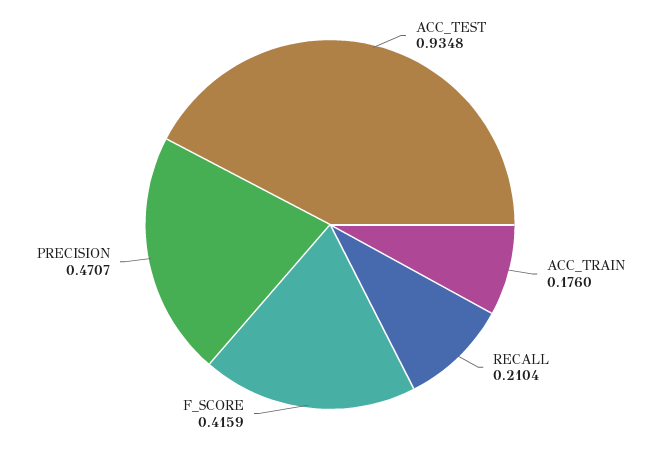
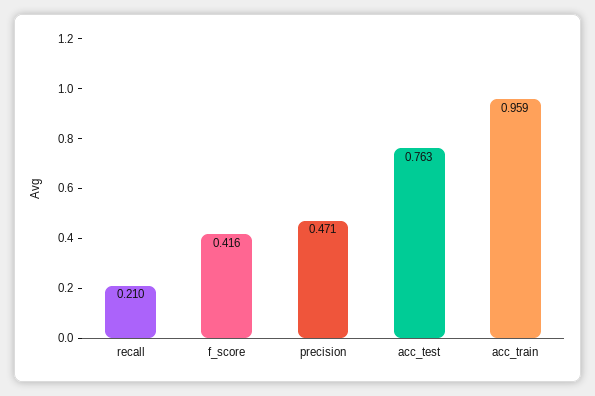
  {
-   "ACC_TEST": 0.9348,
+   "ACC_TEST": 0.763,
-   "ACC_TRAIN": 0.176,
+   "ACC_TRAIN": 0.959,
    "RECALL": 0.2104,
    "F_SCORE": 0.4159,
    "PRECISION": 0.4707
  }

